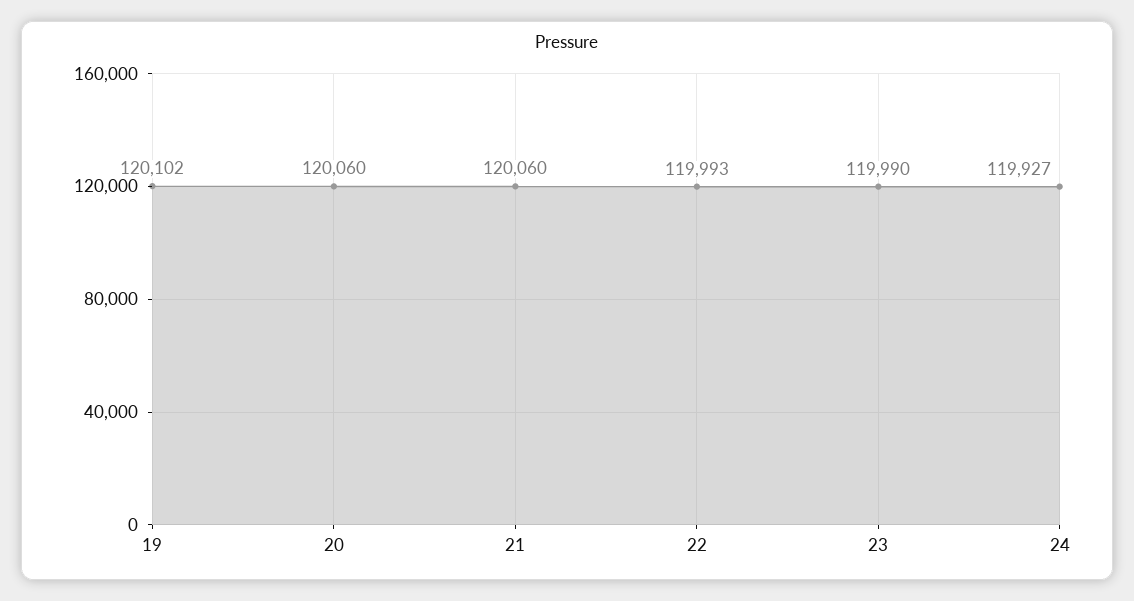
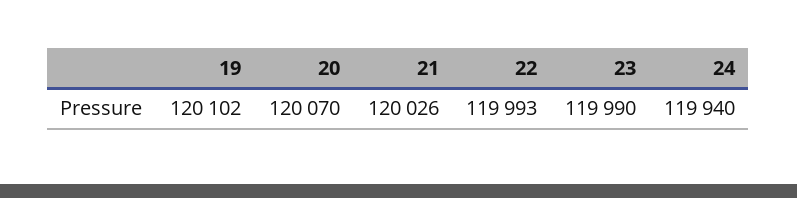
  {
    "19": 120102,
-   "20": 120060,
+   "20": 120070,
-   "21": 120060,
+   "21": 120026,
    "22": 119993,
    "23": 119990,
-   "24": 119927
+   "24": 119940
  }

